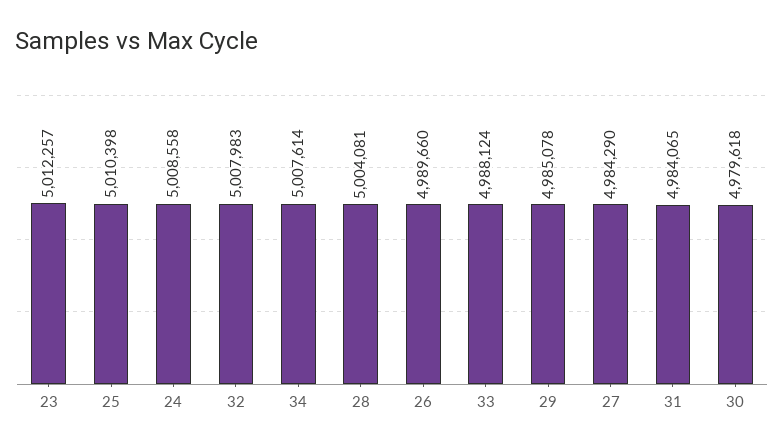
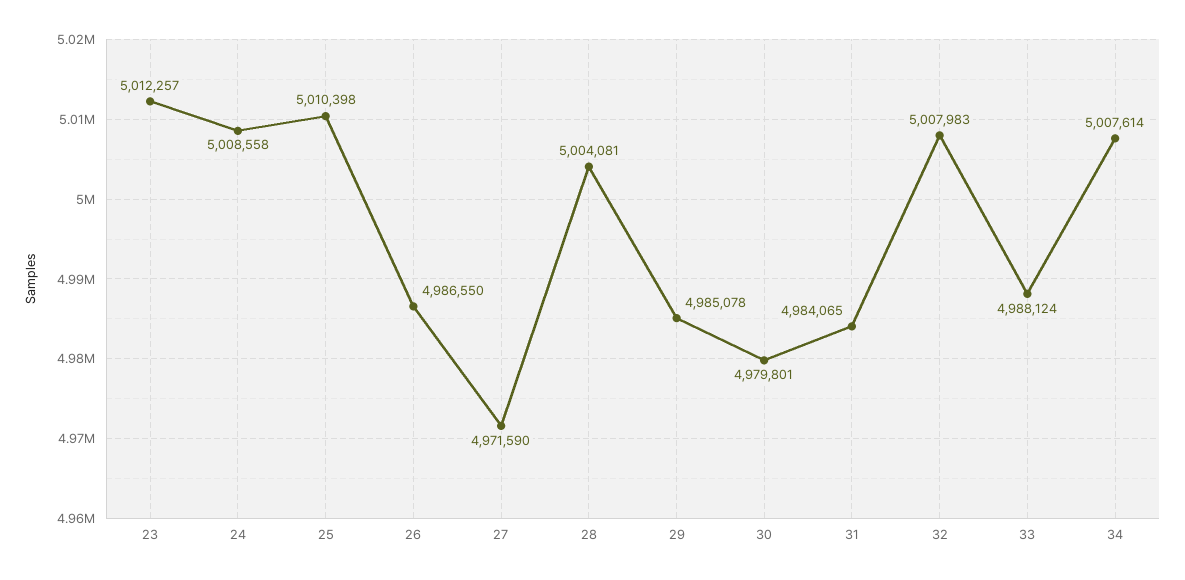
  {
    "23": 5012257,
    "25": 5010398,
    "24": 5008558,
    "32": 5007983,
    "34": 5007614,
    "28": 5004081,
-   "26": 4989660,
+   "26": 4986550,
    "33": 4988124,
    "29": 4985078,
-   "27": 4984290,
+   "27": 4971590,
    "31": 4984065,
-   "30": 4979618
+   "30": 4979801
  }

